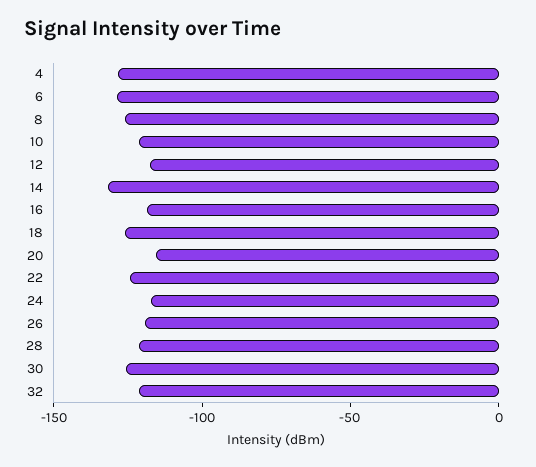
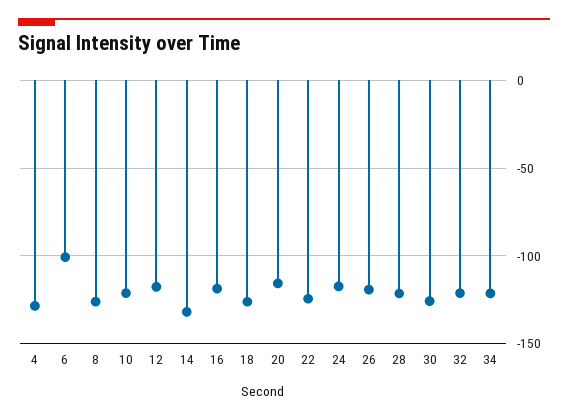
  {
    "4": -130,
-   "6": -130,
+   "6": -100,
    "8": -125,
    "10": -120,
    "12": -120,
    "14": -130,
    "16": -120,
    "18": -125,
    "20": -115,
    "22": -125,
    "24": -115,
    "26": -120,
    "28": -120,
    "30": -125,
-   "32": -120
+   "32": -120,
+   "34": -120
  }

